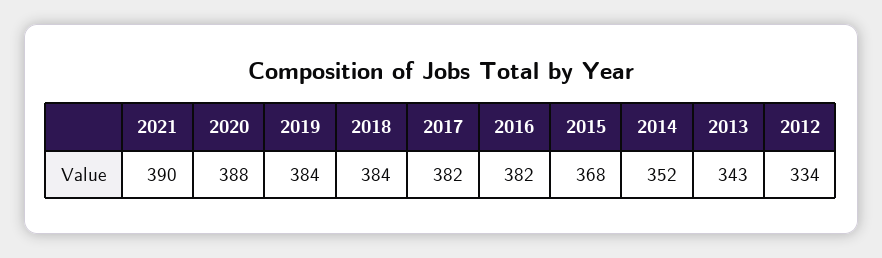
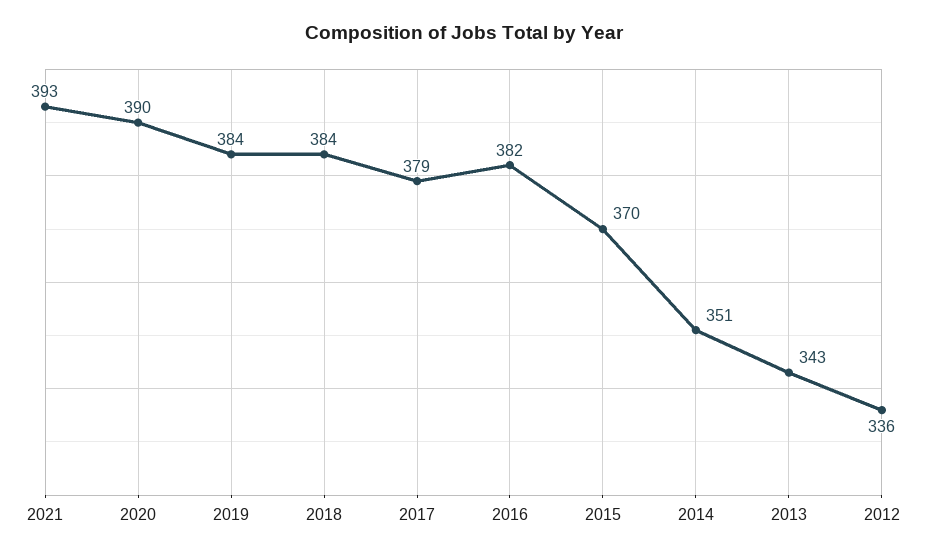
  {
-   "2021": 390,
+   "2021": 393,
-   "2020": 388,
+   "2020": 390,
    "2019": 384,
    "2018": 384,
-   "2017": 382,
+   "2017": 379,
    "2016": 382,
-   "2015": 368,
+   "2015": 370,
-   "2014": 352,
+   "2014": 351,
    "2013": 343,
-   "2012": 334
+   "2012": 336
  }

